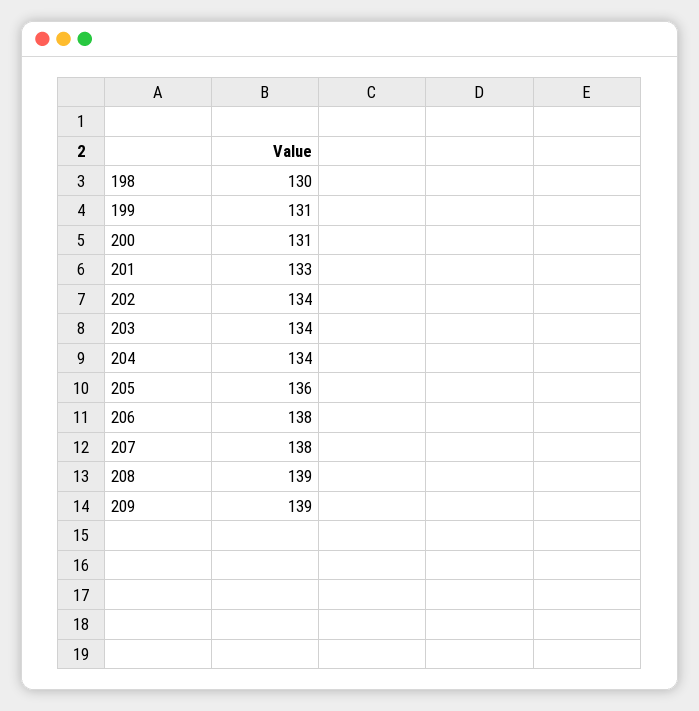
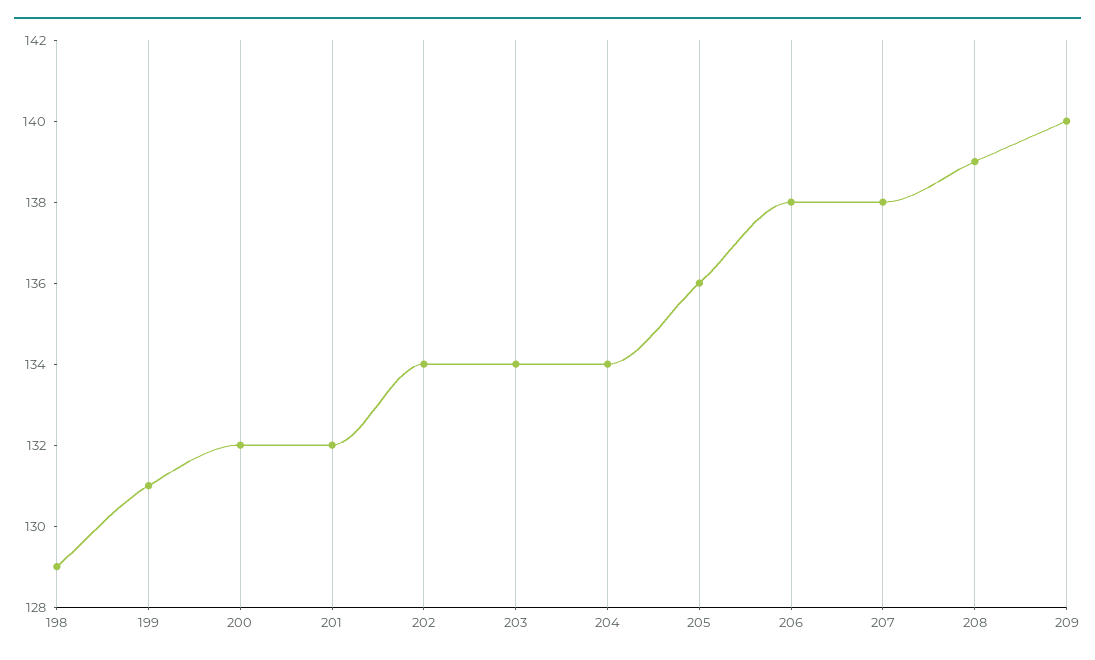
  {
-   "198": 130,
+   "198": 129,
    "199": 131,
-   "200": 131,
+   "200": 132,
-   "201": 133,
+   "201": 132,
    "202": 134,
    "203": 134,
    "204": 134,
    "205": 136,
    "206": 138,
    "207": 138,
    "208": 139,
-   "209": 139
+   "209": 140
  }

